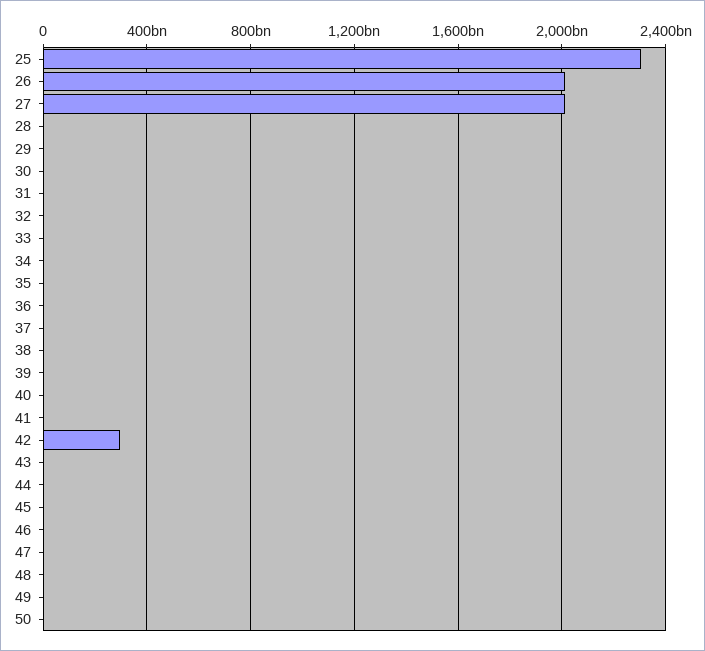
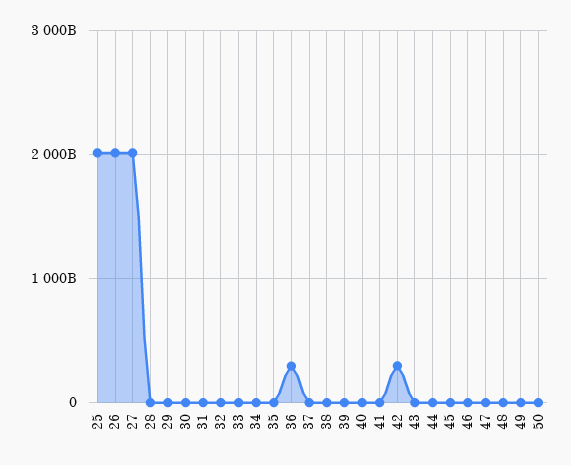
  {
-   "25": 2300000000000,
+   "25": 2000000000000,
    "26": 2000000000000,
    "27": 2000000000000,
    "28": 0,
    "29": 0,
    "30": 0,
    "31": 0,
    "32": 0,
    "33": 0,
    "34": 0,
    "35": 0,
-   "36": 0,
+   "36": 300000000000,
    "37": 0,
    "38": 0,
    "39": 0,
    "40": 0,
    "41": 0,
    "42": 300000000000,
    "43": 0,
    "44": 0,
    "45": 0,
    "46": 0,
    "47": 0,
    "48": 0,
    "49": 0,
    "50": 0
  }

